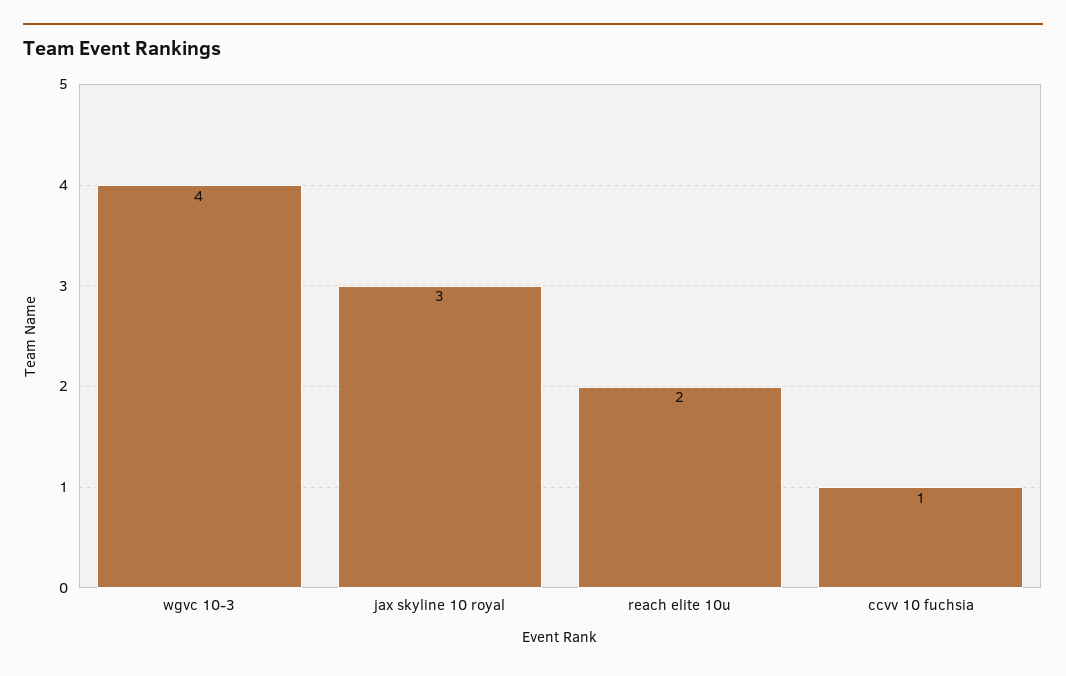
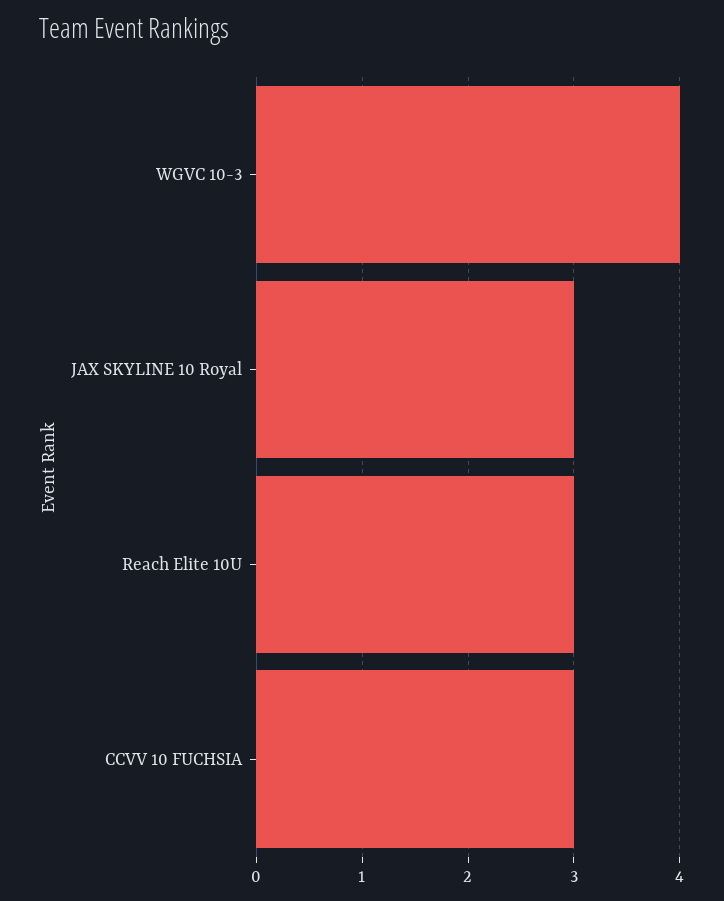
  {
    "wgvc 10-3": 4,
    "jax skyline 10 royal": 3,
-   "reach elite 10u": 2,
+   "reach elite 10u": 3,
-   "ccvv 10 fuchsia": 1
+   "ccvv 10 fuchsia": 3
  }

